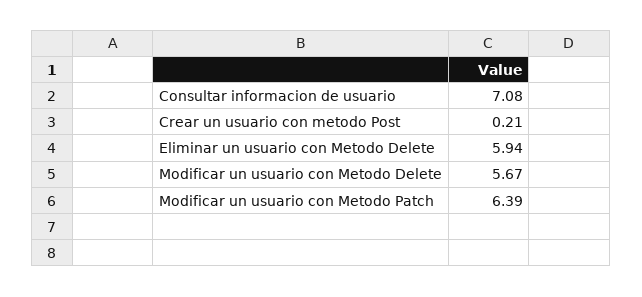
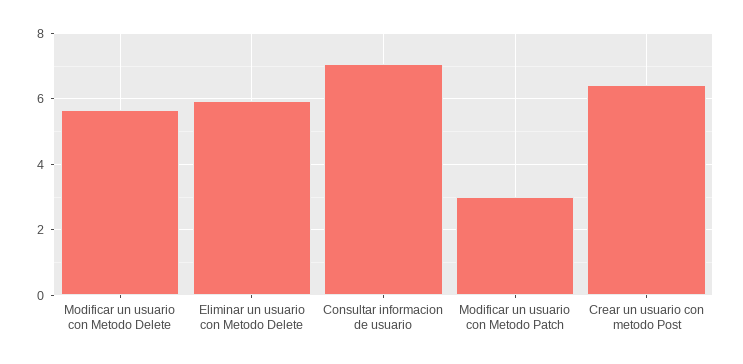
  {
    "Consultar informacion de usuario": 7.08,
-   "Crear un usuario con metodo Post": 0.21,
+   "Crear un usuario con metodo Post": 6.4,
    "Eliminar un usuario con Metodo Delete": 5.94,
    "Modificar un usuario con Metodo Delete": 5.67,
-   "Modificar un usuario con Metodo Patch": 6.39
+   "Modificar un usuario con Metodo Patch": 3
  }

